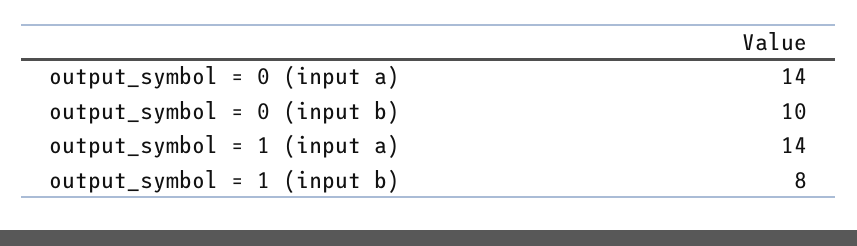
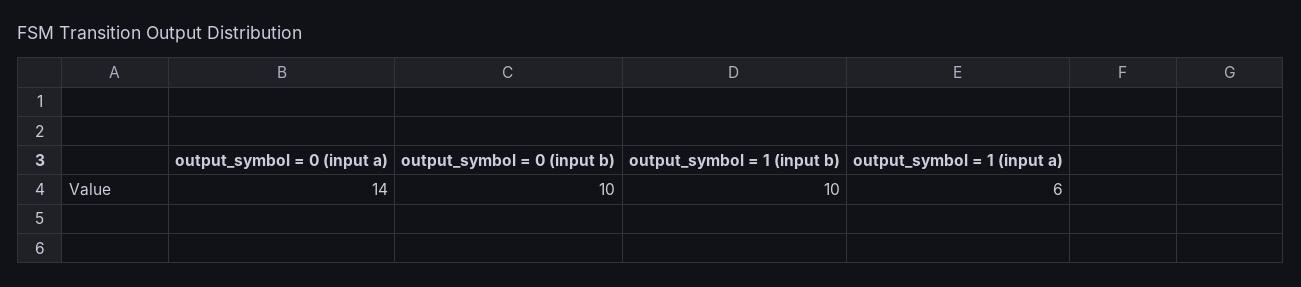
  {
    "output_symbol = 0 (input a)": 14,
    "output_symbol = 0 (input b)": 10,
-   "output_symbol = 1 (input a)": 14,
+   "output_symbol = 1 (input a)": 6,
-   "output_symbol = 1 (input b)": 8
+   "output_symbol = 1 (input b)": 10
  }

